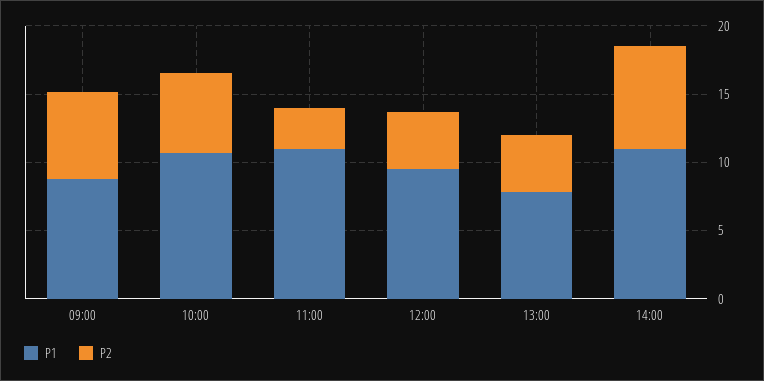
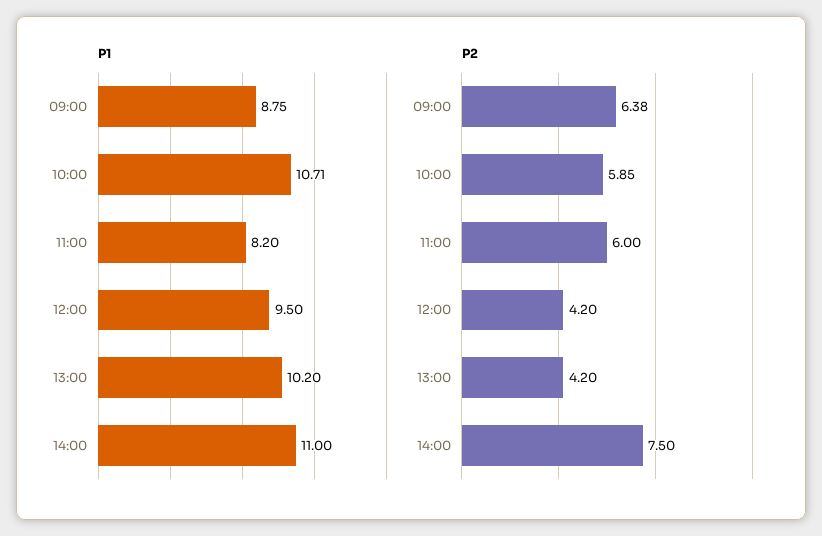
  {
    "P1": {
      "09:00": 8.75,
      "10:00": 10.71,
-     "11:00": 11,
+     "11:00": 8.2,
      "12:00": 9.5,
-     "13:00": 8,
+     "13:00": 10.2,
      "14:00": 11
    },
    "P2": {
      "09:00": 6.38,
      "10:00": 5.85,
-     "11:00": 3,
+     "11:00": 6,
      "12:00": 4.2,
      "13:00": 4.2,
      "14:00": 7.5
    }
  }

